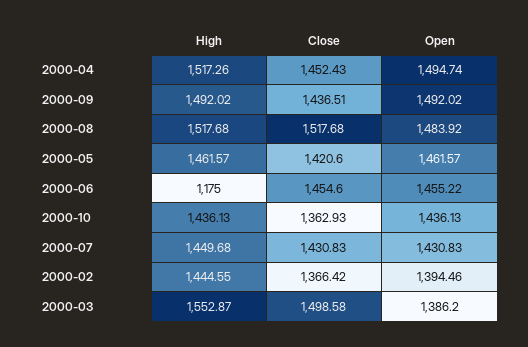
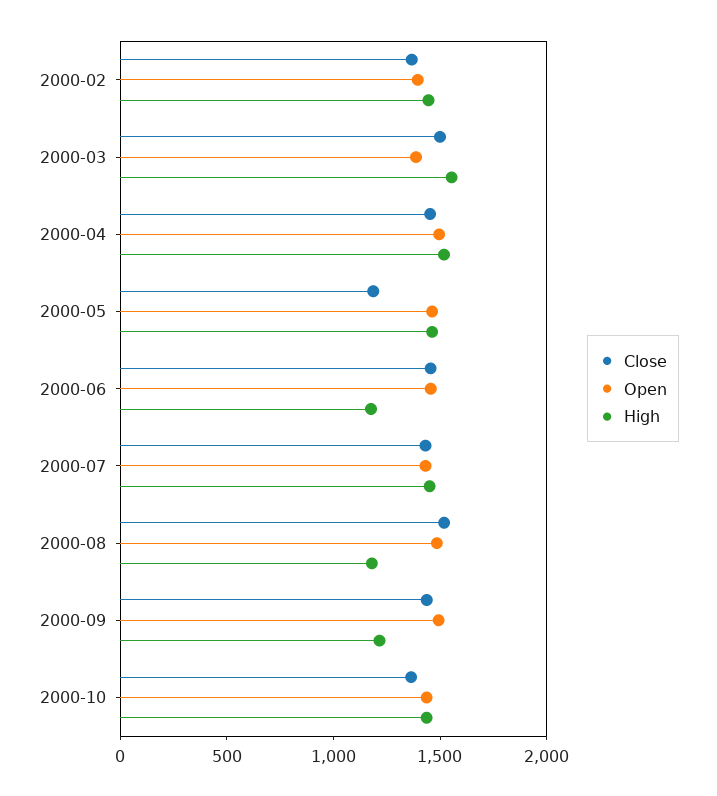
  {
    "High": {
      "2000-04": 1517.26,
-     "2000-09": 1492.02,
+     "2000-09": 1200,
-     "2000-08": 1517.68,
+     "2000-08": 1200,
      "2000-05": 1461.57,
      "2000-06": 1175,
      "2000-10": 1436.13,
      "2000-07": 1449.68,
      "2000-02": 1444.55,
      "2000-03": 1552.87
    },
    "Close": {
      "2000-04": 1452.43,
      "2000-09": 1436.51,
      "2000-08": 1517.68,
-     "2000-05": 1420.6,
+     "2000-05": 1200,
      "2000-06": 1454.6,
      "2000-10": 1362.93,
      "2000-07": 1430.83,
      "2000-02": 1366.42,
      "2000-03": 1498.58
    },
    "Open": {
      "2000-04": 1494.74,
      "2000-09": 1492.02,
      "2000-08": 1483.92,
      "2000-05": 1461.57,
      "2000-06": 1455.22,
      "2000-10": 1436.13,
      "2000-07": 1430.83,
      "2000-02": 1394.46,
      "2000-03": 1386.2
    }
  }

